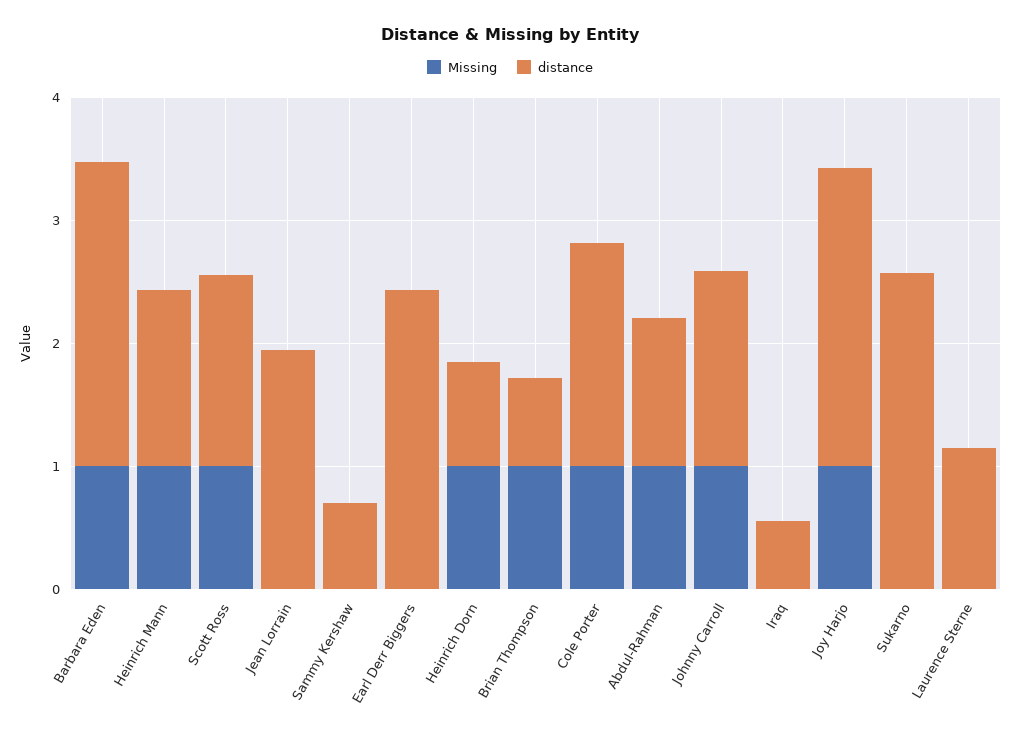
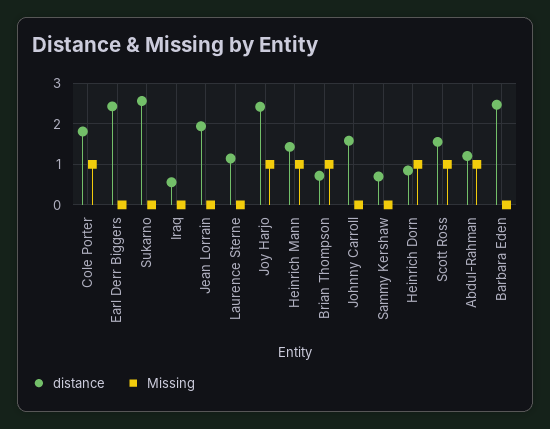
  {
    "Missing": {
-     "Barbara Eden": 1,
+     "Barbara Eden": 0,
      "Heinrich Mann": 1,
      "Scott Ross": 1,
      "Jean Lorrain": 0,
      "Sammy Kershaw": 0,
      "Earl Derr Biggers": 0,
      "Heinrich Dorn": 1,
      "Brian Thompson": 1,
      "Cole Porter": 1,
      "Abdul-Rahman": 1,
-     "Johnny Carroll": 1,
+     "Johnny Carroll": 0,
      "Iraq": 0,
      "Joy Harjo": 1,
      "Sukarno": 0,
      "Laurence Sterne": 0
    },
    "distance": {
      "Barbara Eden": 2.4,
      "Heinrich Mann": 1.4,
      "Scott Ross": 1.6,
      "Jean Lorrain": 2,
      "Sammy Kershaw": 0.8,
      "Earl Derr Biggers": 2.4,
      "Heinrich Dorn": 0.8,
      "Brian Thompson": 0.8,
      "Cole Porter": 1.8,
      "Abdul-Rahman": 1.2,
      "Johnny Carroll": 1.6,
      "Iraq": 0.6,
      "Joy Harjo": 2.4,
      "Sukarno": 2.6,
      "Laurence Sterne": 1.2
    }
  }

